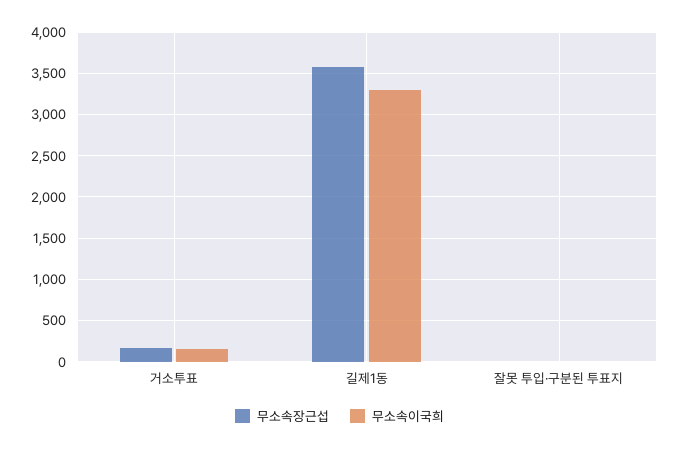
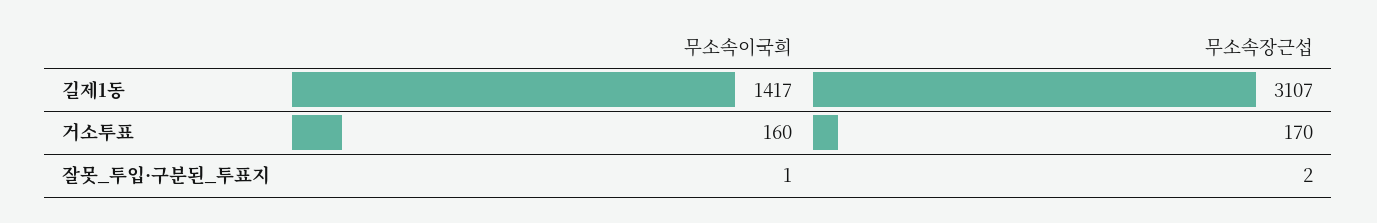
  {
    "무소속장근섭": {
      "거소투표": 170,
-     "길제1동": 3600,
+     "길제1동": 3107,
      "잘못 투입·구분된 투표지": 2
    },
    "무소속이국희": {
      "거소투표": 160,
-     "길제1동": 3300,
+     "길제1동": 1417,
      "잘못 투입·구분된 투표지": 1
    }
  }

